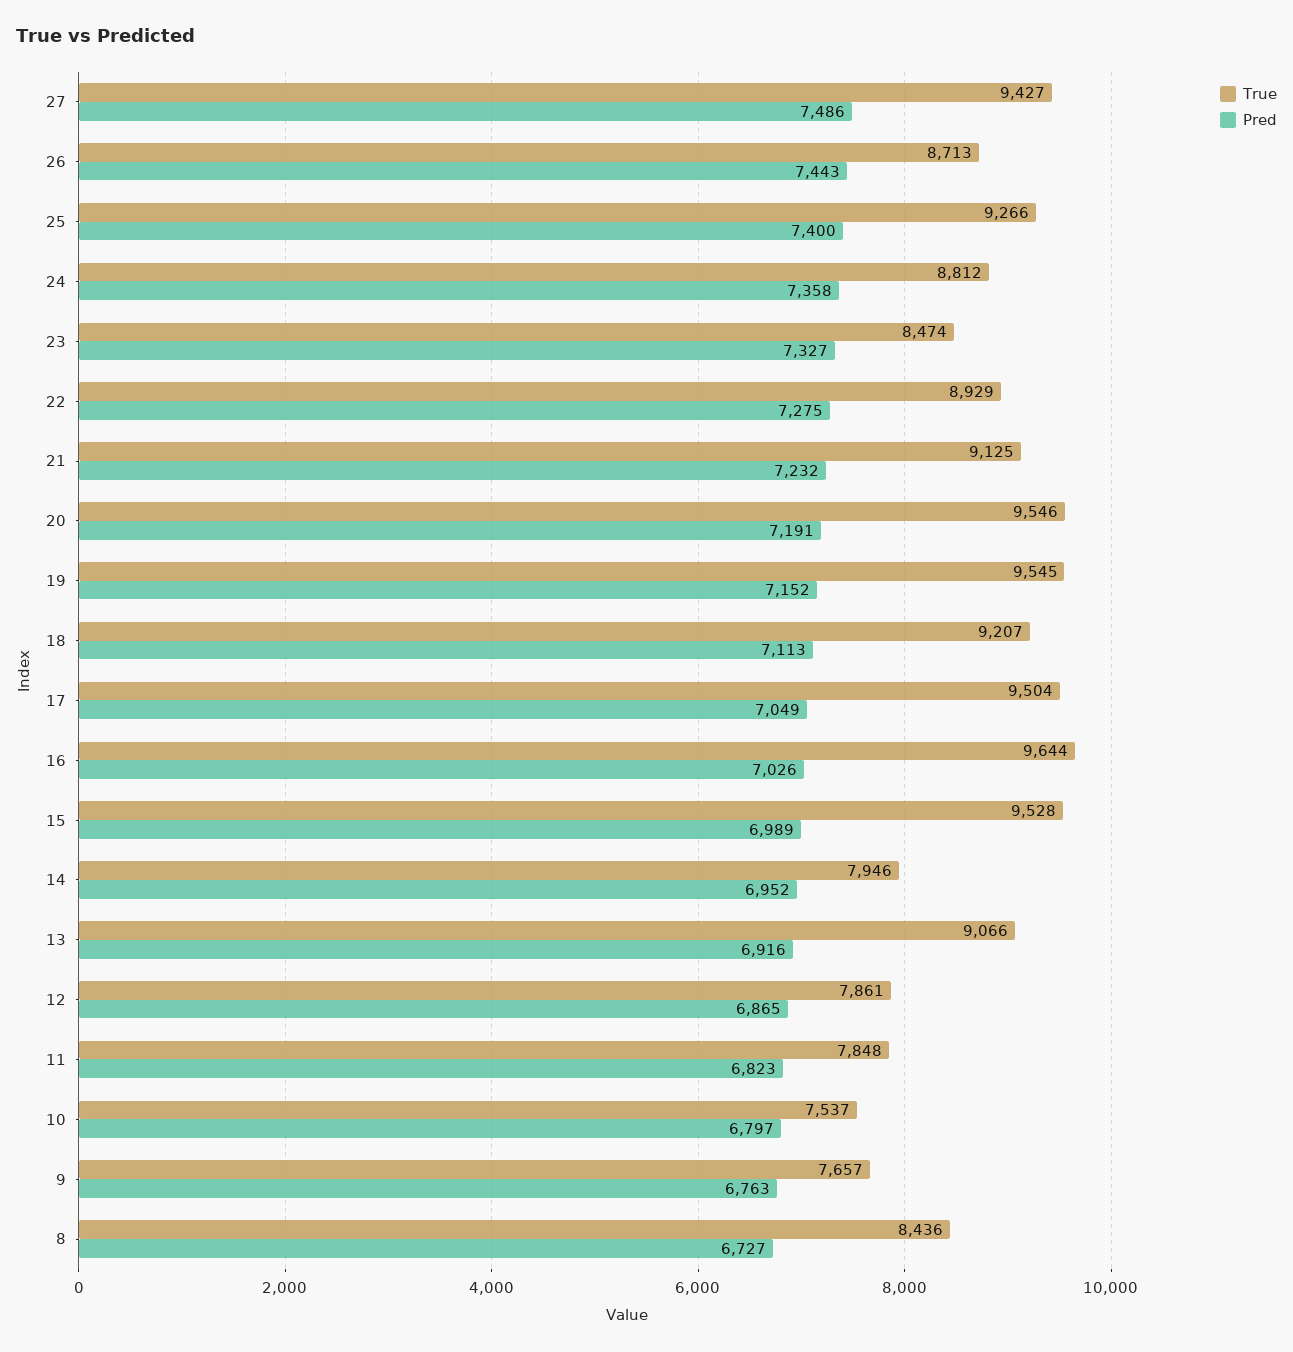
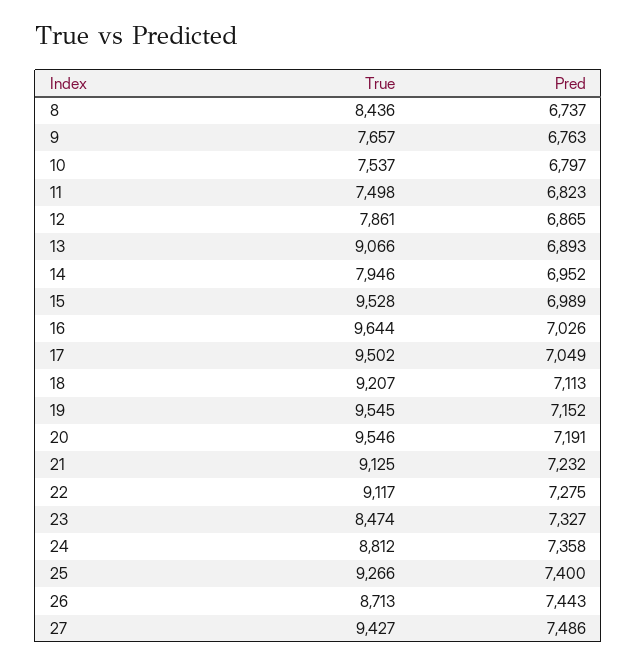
  {
    "True": {
      "27": 9427,
      "26": 8713,
      "25": 9266,
      "24": 8812,
      "23": 8474,
-     "22": 8929,
+     "22": 9117,
      "21": 9125,
      "20": 9546,
      "19": 9545,
      "18": 9207,
-     "17": 9504,
+     "17": 9502,
      "16": 9644,
      "15": 9528,
      "14": 7946,
      "13": 9066,
      "12": 7861,
-     "11": 7848,
+     "11": 7498,
      "10": 7537,
      "9": 7657,
      "8": 8436
    },
    "Pred": {
      "27": 7486,
      "26": 7443,
      "25": 7400,
      "24": 7358,
      "23": 7327,
      "22": 7275,
      "21": 7232,
      "20": 7191,
      "19": 7152,
      "18": 7113,
      "17": 7049,
      "16": 7026,
      "15": 6989,
      "14": 6952,
-     "13": 6916,
+     "13": 6893,
      "12": 6865,
      "11": 6823,
      "10": 6797,
      "9": 6763,
-     "8": 6727
+     "8": 6737
    }
  }

